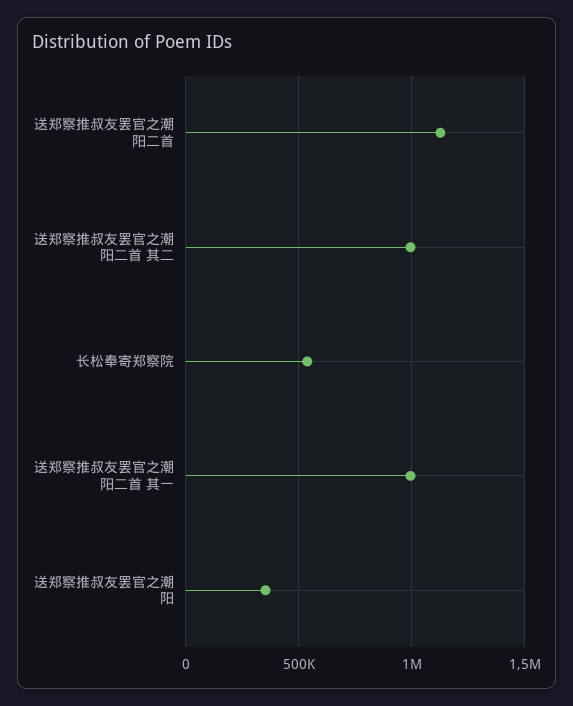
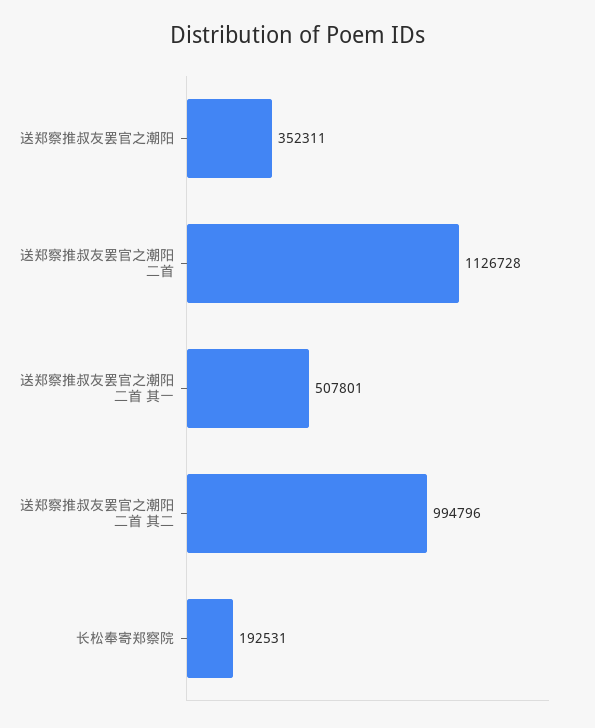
  {
    "送郑察推叔友罢官之潮阳二首": 1126728,
    "送郑察推叔友罢官之潮阳二首 其二": 994796,
-   "长松奉寄郑察院": 550000,
+   "长松奉寄郑察院": 192531,
-   "送郑察推叔友罢官之潮阳二首 其一": 1000000,
+   "送郑察推叔友罢官之潮阳二首 其一": 507801,
    "送郑察推叔友罢官之潮阳": 352311
  }

